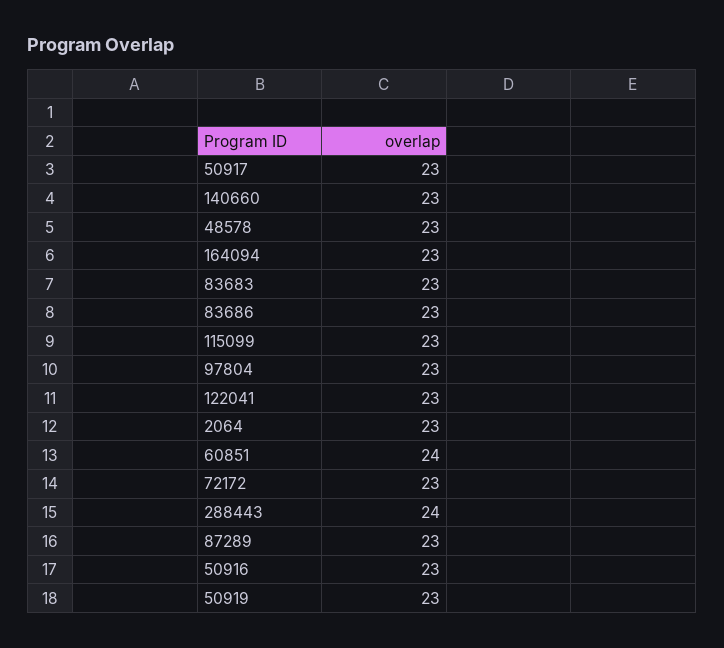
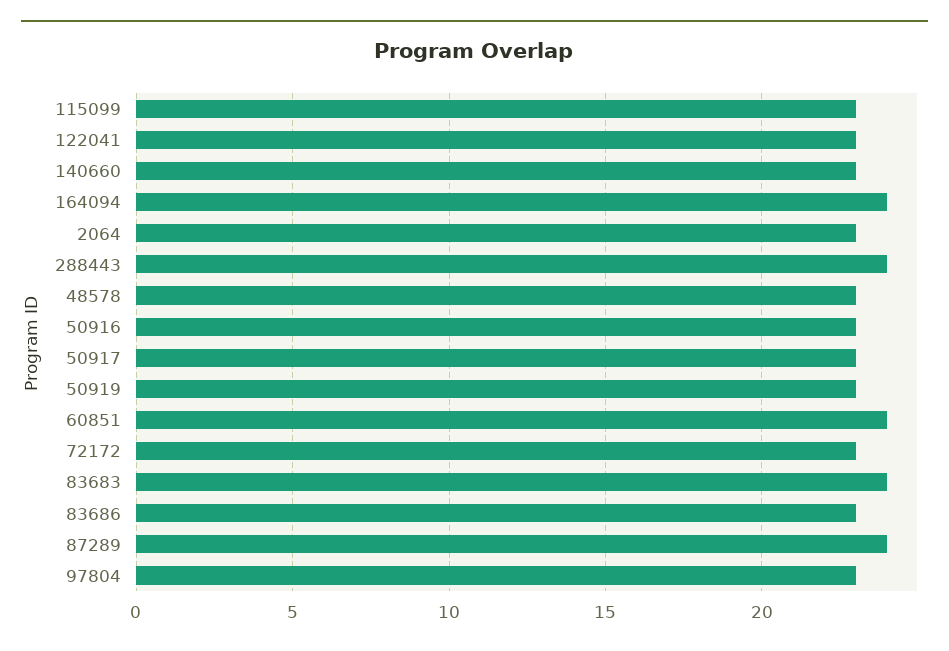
  {
    "50917": 23,
    "140660": 23,
    "48578": 23,
-   "164094": 23,
+   "164094": 24,
-   "83683": 23,
+   "83683": 24,
    "83686": 23,
    "115099": 23,
    "97804": 23,
    "122041": 23,
    "2064": 23,
    "60851": 24,
    "72172": 23,
    "288443": 24,
-   "87289": 23,
+   "87289": 24,
    "50916": 23,
    "50919": 23
  }

